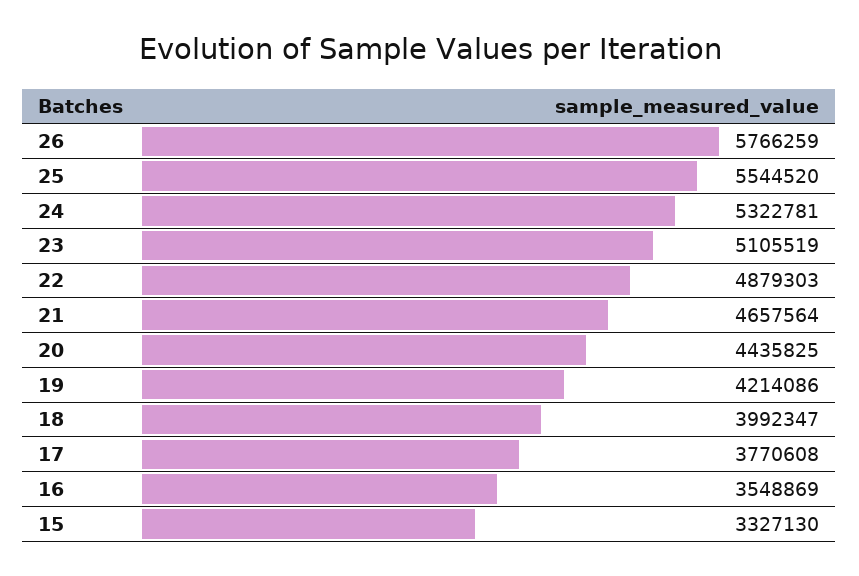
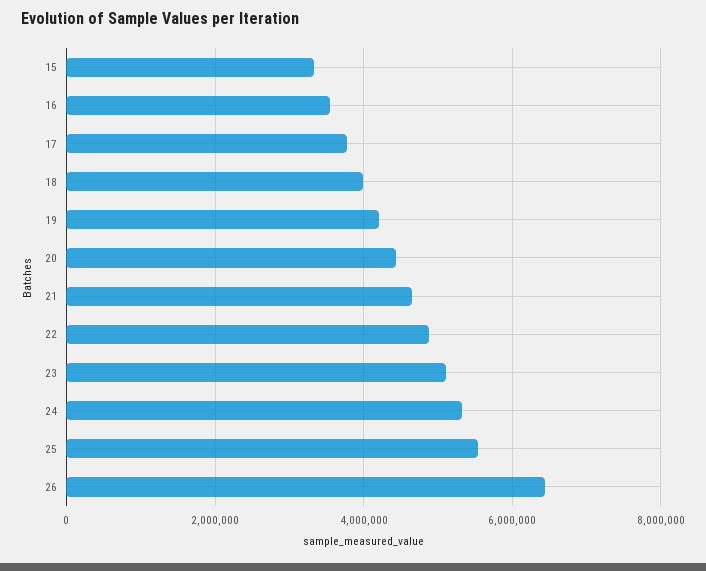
  {
-   "26": 5766259,
+   "26": 6400000,
    "25": 5544520,
    "24": 5322781,
    "23": 5105519,
    "22": 4879303,
    "21": 4657564,
    "20": 4435825,
    "19": 4214086,
    "18": 3992347,
    "17": 3770608,
    "16": 3548869,
    "15": 3327130
  }

